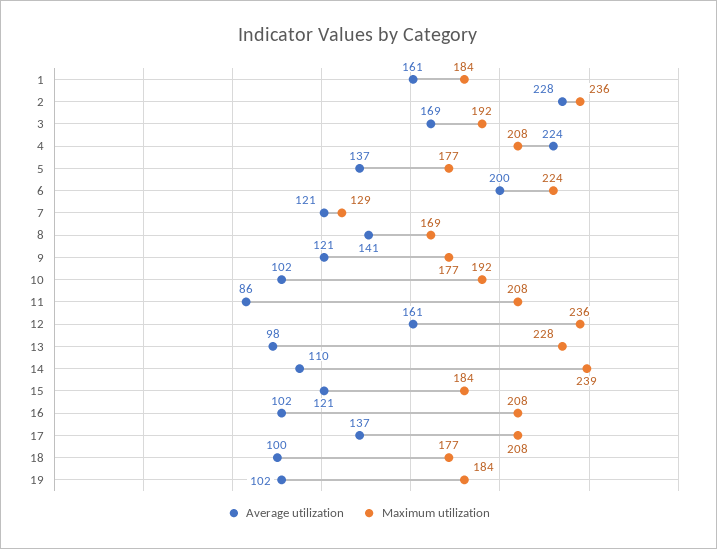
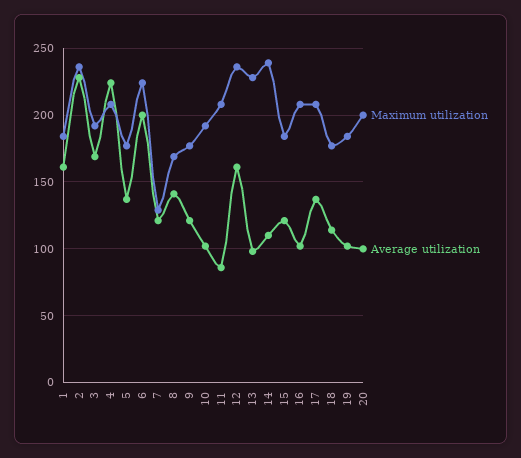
  {
    "Average utilization": {
      "1": 161,
      "2": 228,
      "3": 169,
      "4": 224,
      "5": 137,
      "6": 200,
      "7": 121,
      "8": 141,
      "9": 121,
      "10": 102,
      "11": 86,
      "12": 161,
      "13": 98,
      "14": 110,
      "15": 121,
      "16": 102,
      "17": 137,
-     "18": 100,
+     "18": 115,
-     "19": 102
+     "19": 102,
+     "20": 100
    },
    "Maximum utilization": {
      "1": 184,
      "2": 236,
      "3": 192,
      "4": 208,
      "5": 177,
      "6": 224,
      "7": 129,
      "8": 169,
      "9": 177,
      "10": 192,
      "11": 208,
      "12": 236,
      "13": 228,
      "14": 239,
      "15": 184,
      "16": 208,
      "17": 208,
      "18": 177,
-     "19": 184
+     "19": 184,
+     "20": 200
    }
  }

